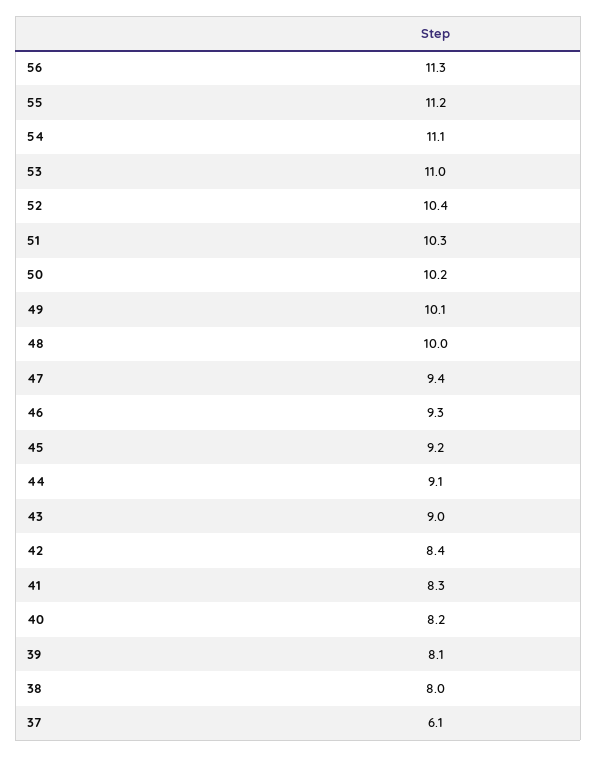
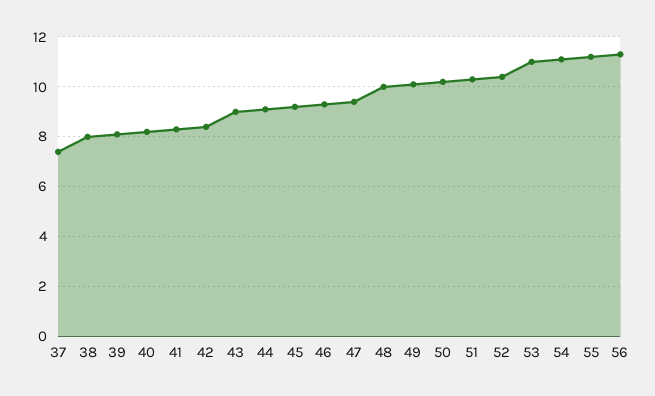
  {
    "56": 11.3,
    "55": 11.2,
    "54": 11.1,
    "53": 11,
    "52": 10.4,
    "51": 10.3,
    "50": 10.2,
    "49": 10.1,
    "48": 10,
    "47": 9.4,
    "46": 9.3,
    "45": 9.2,
    "44": 9.1,
    "43": 9,
    "42": 8.4,
    "41": 8.3,
    "40": 8.2,
    "39": 8.1,
    "38": 8,
-   "37": 6.1
+   "37": 7.5
  }

